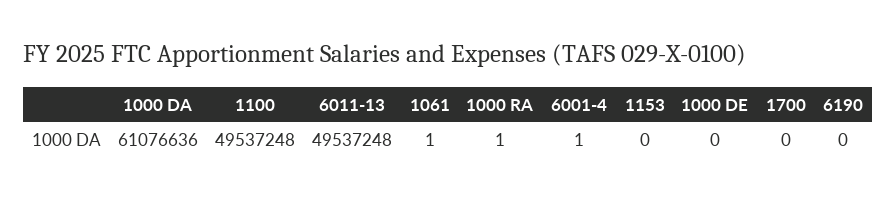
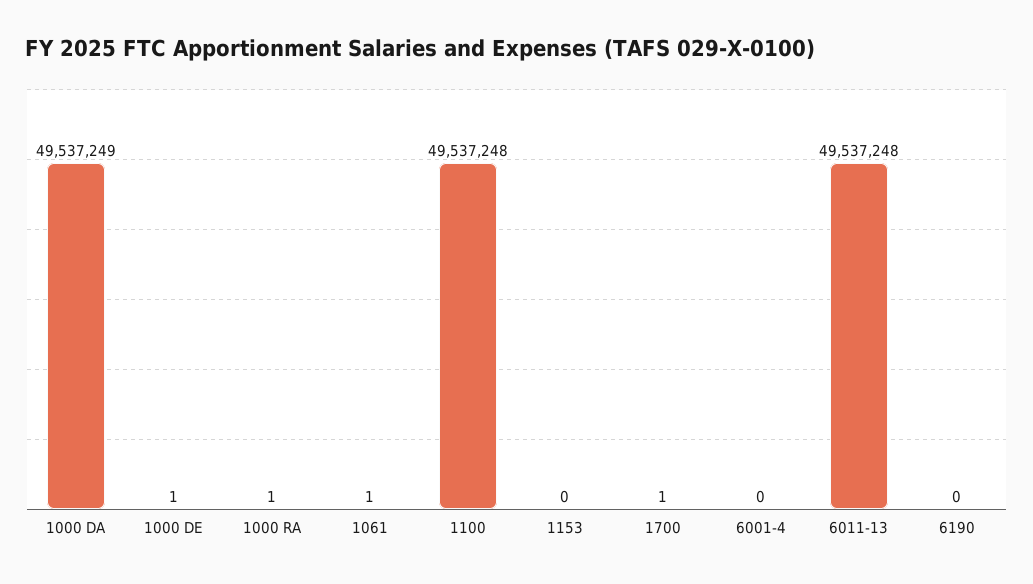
  {
-   "1000 DA": 61076636,
+   "1000 DA": 49537249,
    "1100": 49537248,
    "6011-13": 49537248,
    "1061": 1,
    "1000 RA": 1,
-   "6001-4": 1,
+   "6001-4": 0,
    "1153": 0,
-   "1000 DE": 0,
+   "1000 DE": 1,
-   "1700": 0,
+   "1700": 1,
    "6190": 0
  }

